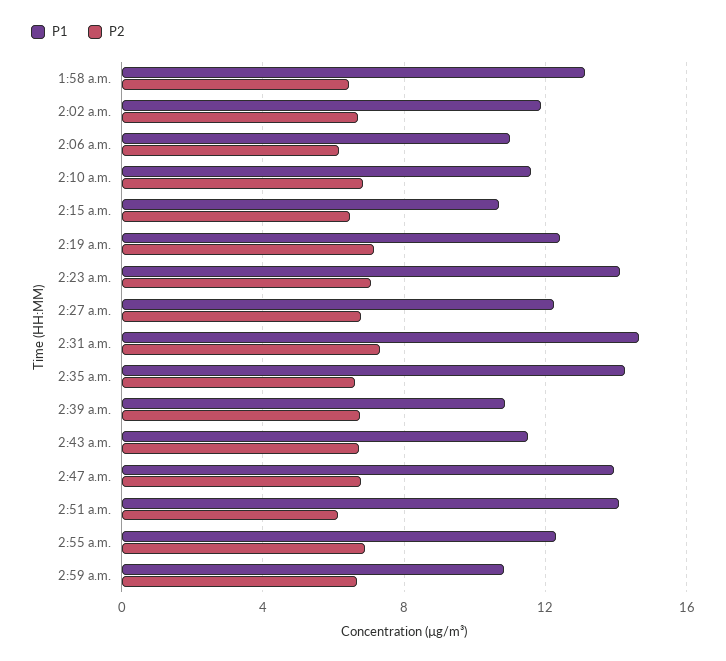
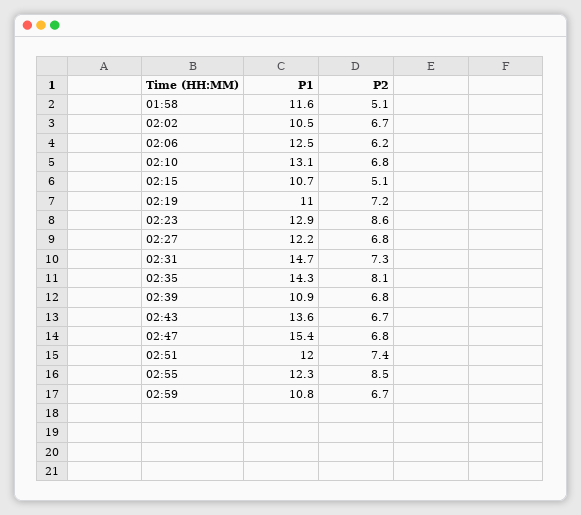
  {
    "P1": {
-     "1:58 a.m.": 13,
+     "1:58 a.m.": 11.6,
-     "2:02 a.m.": 12,
+     "2:02 a.m.": 10.5,
-     "2:06 a.m.": 11,
+     "2:06 a.m.": 12.5,
-     "2:10 a.m.": 11.5,
+     "2:10 a.m.": 13.1,
      "2:15 a.m.": 10.7,
-     "2:19 a.m.": 12.5,
+     "2:19 a.m.": 11,
-     "2:23 a.m.": 14,
+     "2:23 a.m.": 12.9,
      "2:27 a.m.": 12.2,
      "2:31 a.m.": 14.7,
      "2:35 a.m.": 14.3,
      "2:39 a.m.": 10.9,
-     "2:43 a.m.": 11.5,
+     "2:43 a.m.": 13.6,
-     "2:47 a.m.": 14,
+     "2:47 a.m.": 15.4,
-     "2:51 a.m.": 14,
+     "2:51 a.m.": 12,
      "2:55 a.m.": 12.3,
      "2:59 a.m.": 10.8
    },
    "P2": {
-     "1:58 a.m.": 6.5,
+     "1:58 a.m.": 5.1,
      "2:02 a.m.": 6.7,
      "2:06 a.m.": 6.2,
      "2:10 a.m.": 6.8,
-     "2:15 a.m.": 6.5,
+     "2:15 a.m.": 5.1,
      "2:19 a.m.": 7.2,
-     "2:23 a.m.": 7,
+     "2:23 a.m.": 8.6,
      "2:27 a.m.": 6.8,
      "2:31 a.m.": 7.3,
-     "2:35 a.m.": 6.5,
+     "2:35 a.m.": 8.1,
      "2:39 a.m.": 6.8,
      "2:43 a.m.": 6.7,
      "2:47 a.m.": 6.8,
-     "2:51 a.m.": 6,
+     "2:51 a.m.": 7.4,
-     "2:55 a.m.": 7,
+     "2:55 a.m.": 8.5,
      "2:59 a.m.": 6.7
    }
  }

